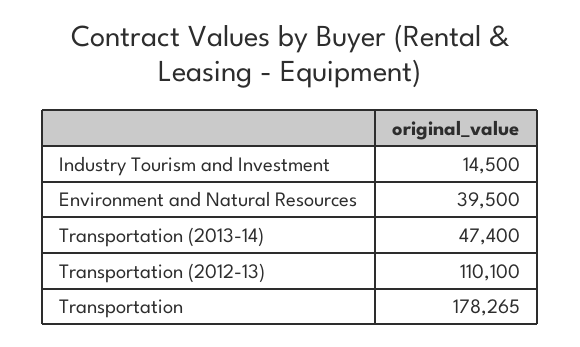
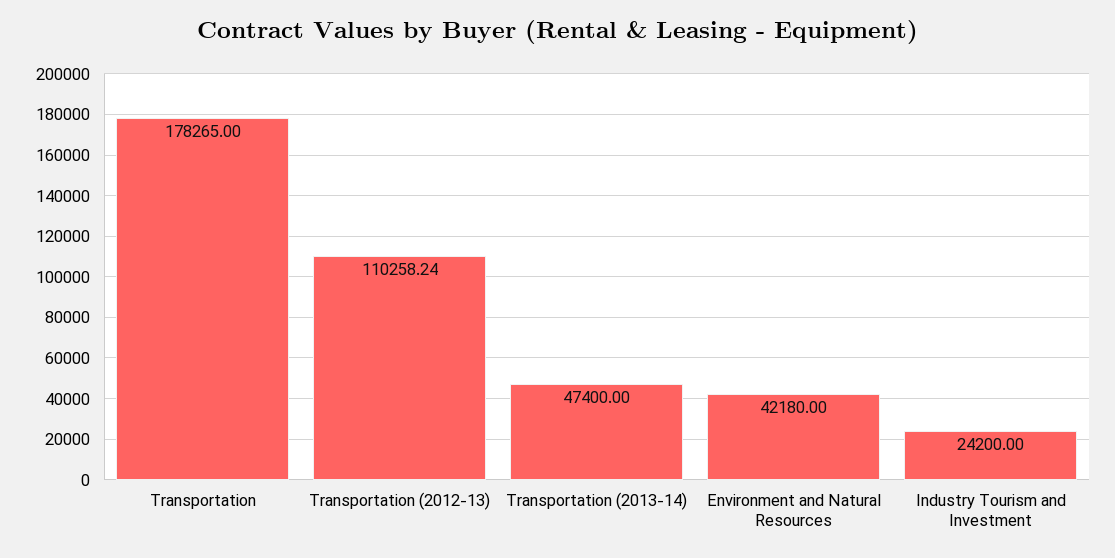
  {
-   "Industry Tourism and Investment": 14500,
+   "Industry Tourism and Investment": 24200,
-   "Environment and Natural Resources": 39500,
+   "Environment and Natural Resources": 42180,
    "Transportation (2013-14)": 47400,
-   "Transportation (2012-13)": 110100,
+   "Transportation (2012-13)": 110258.24,
    "Transportation": 178265
  }

